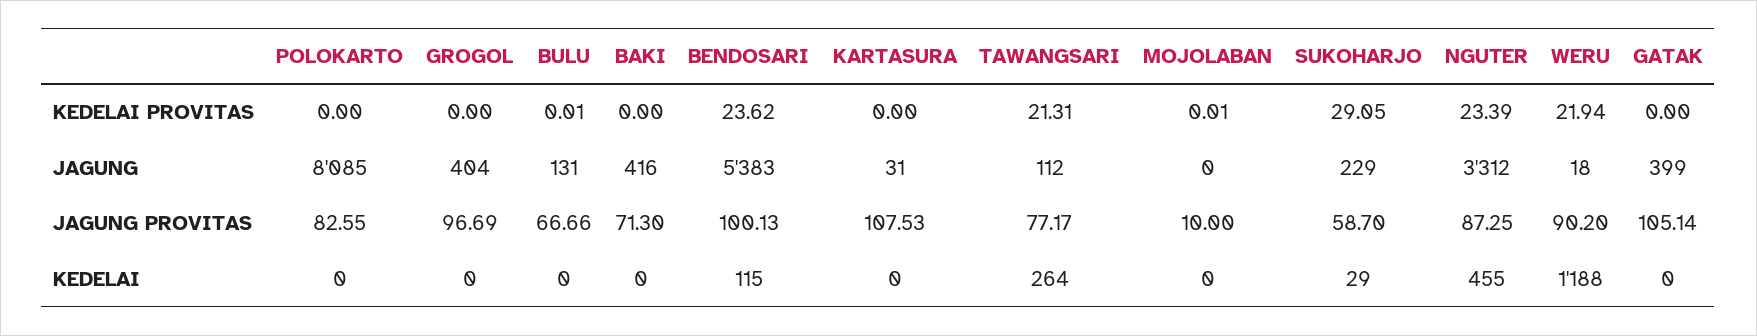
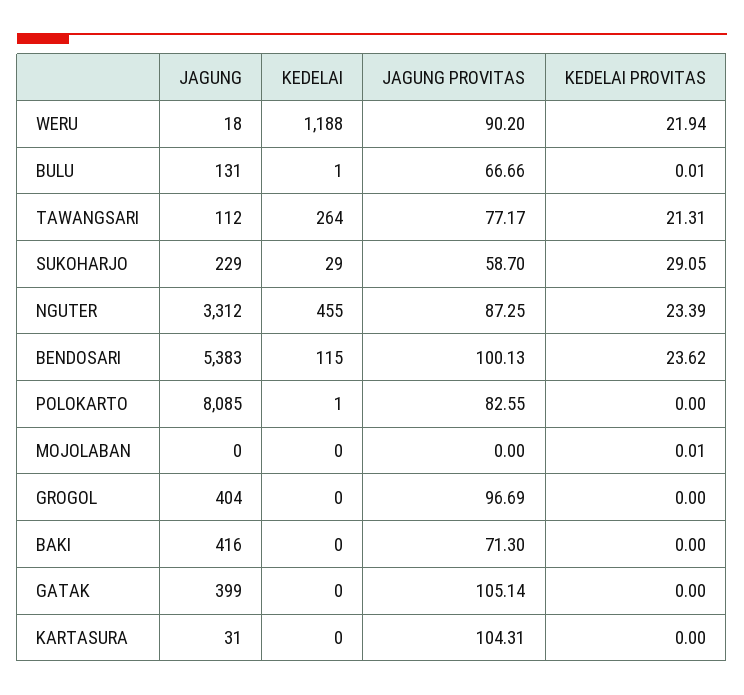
  {
    "POLOKARTO": {
      "KEDELAI PROVITAS": 0,
      "JAGUNG": 8085,
      "JAGUNG PROVITAS": 82.55,
-     "KEDELAI": 0
+     "KEDELAI": 1
    },
    "GROGOL": {
      "KEDELAI PROVITAS": 0,
      "JAGUNG": 404,
      "JAGUNG PROVITAS": 96.69,
      "KEDELAI": 0
    },
    "BULU": {
      "KEDELAI PROVITAS": 0.01,
      "JAGUNG": 131,
      "JAGUNG PROVITAS": 66.66,
-     "KEDELAI": 0
+     "KEDELAI": 1
    },
    "BAKI": {
      "KEDELAI PROVITAS": 0,
      "JAGUNG": 416,
      "JAGUNG PROVITAS": 71.3,
      "KEDELAI": 0
    },
    "BENDOSARI": {
      "KEDELAI PROVITAS": 23.62,
      "JAGUNG": 5383,
      "JAGUNG PROVITAS": 100.13,
      "KEDELAI": 115
    },
    "KARTASURA": {
      "KEDELAI PROVITAS": 0,
      "JAGUNG": 31,
-     "JAGUNG PROVITAS": 107.53,
+     "JAGUNG PROVITAS": 104.31,
      "KEDELAI": 0
    },
    "TAWANGSARI": {
      "KEDELAI PROVITAS": 21.31,
      "JAGUNG": 112,
      "JAGUNG PROVITAS": 77.17,
      "KEDELAI": 264
    },
    "MOJOLABAN": {
      "KEDELAI PROVITAS": 0.01,
      "JAGUNG": 0,
-     "JAGUNG PROVITAS": 10,
+     "JAGUNG PROVITAS": 0,
      "KEDELAI": 0
    },
    "SUKOHARJO": {
      "KEDELAI PROVITAS": 29.05,
      "JAGUNG": 229,
      "JAGUNG PROVITAS": 58.7,
      "KEDELAI": 29
    },
    "NGUTER": {
      "KEDELAI PROVITAS": 23.39,
      "JAGUNG": 3312,
      "JAGUNG PROVITAS": 87.25,
      "KEDELAI": 455
    },
    "WERU": {
      "KEDELAI PROVITAS": 21.94,
      "JAGUNG": 18,
      "JAGUNG PROVITAS": 90.2,
      "KEDELAI": 1188
    },
    "GATAK": {
      "KEDELAI PROVITAS": 0,
      "JAGUNG": 399,
      "JAGUNG PROVITAS": 105.14,
      "KEDELAI": 0
    }
  }

